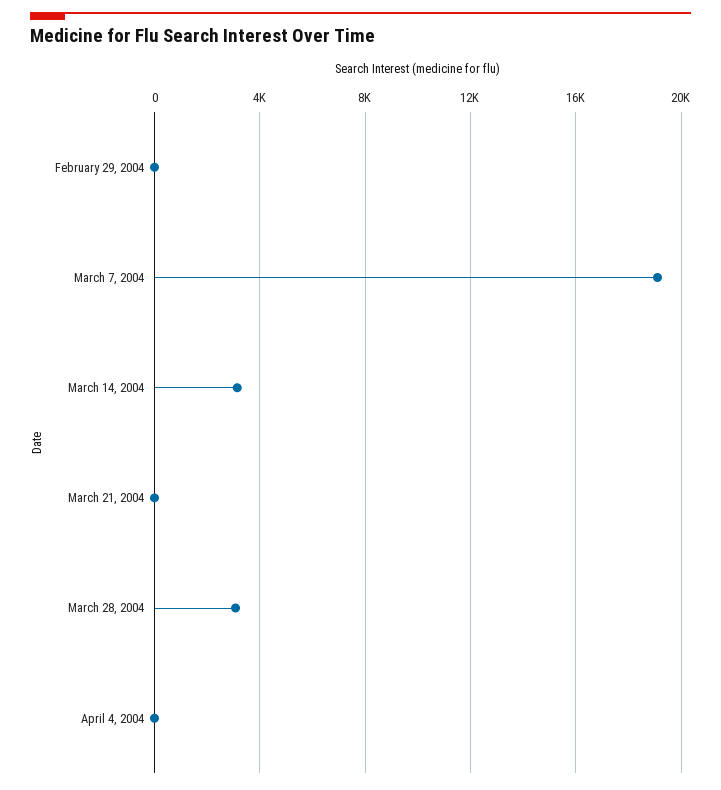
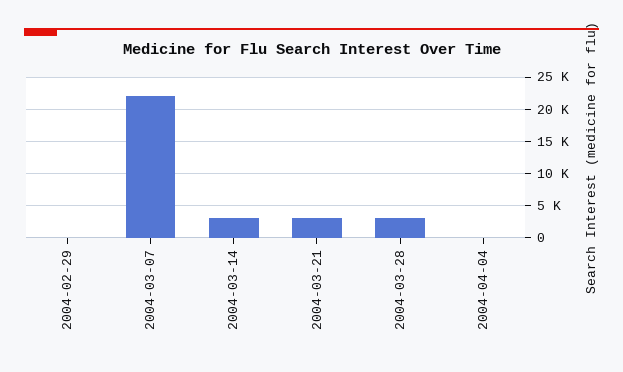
  {
    "February 29, 2004": 0,
-   "March 7, 2004": 19000,
+   "March 7, 2004": 22000,
    "March 14, 2004": 3000,
-   "March 21, 2004": 0,
+   "March 21, 2004": 3000,
    "March 28, 2004": 3000,
    "April 4, 2004": 0
  }

